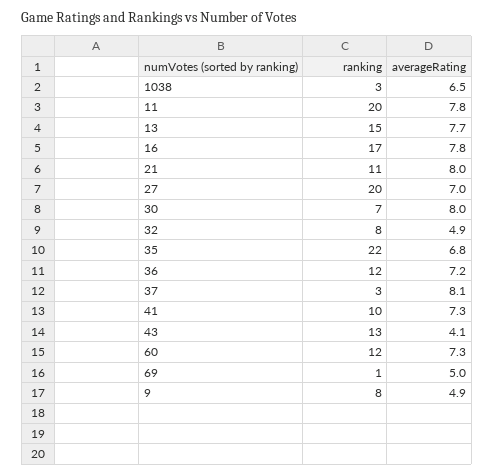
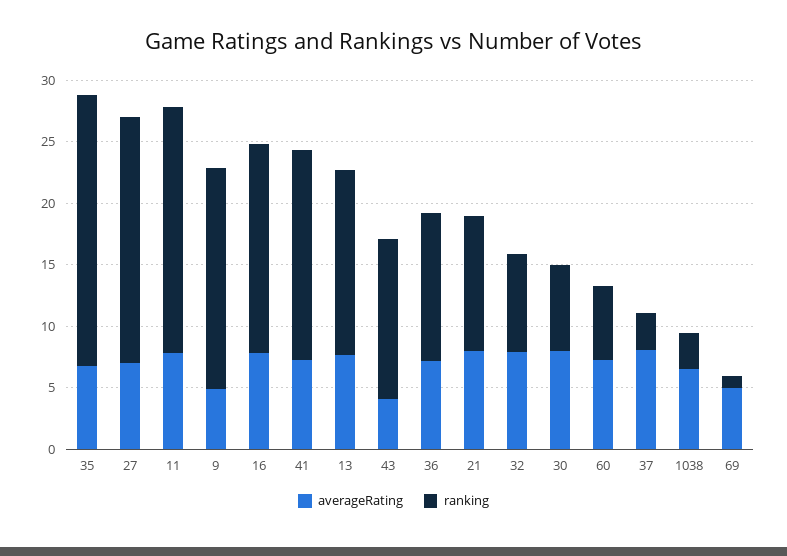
  {
    "ranking": {
      "1038": 3,
      "11": 20,
      "13": 15,
      "16": 17,
      "21": 11,
      "27": 20,
      "30": 7,
      "32": 8,
      "35": 22,
      "36": 12,
      "37": 3,
-     "41": 10,
+     "41": 17,
      "43": 13,
-     "60": 12,
+     "60": 6,
      "69": 1,
-     "9": 8
+     "9": 18
    },
    "averageRating": {
      "1038": 6.5,
      "11": 7.8,
      "13": 7.7,
      "16": 7.8,
      "21": 8,
      "27": 7,
      "30": 8,
-     "32": 4.9,
+     "32": 8,
      "35": 6.8,
      "36": 7.2,
      "37": 8.1,
      "41": 7.3,
      "43": 4.1,
      "60": 7.3,
      "69": 5,
      "9": 4.9
    }
  }

